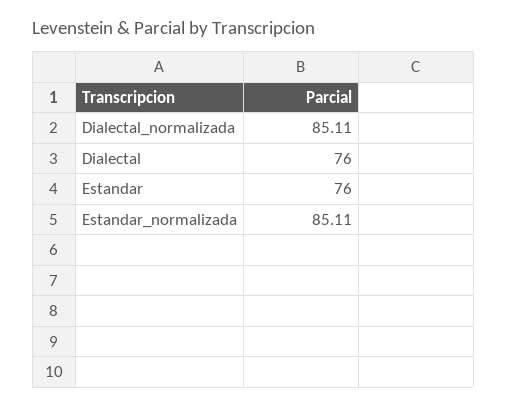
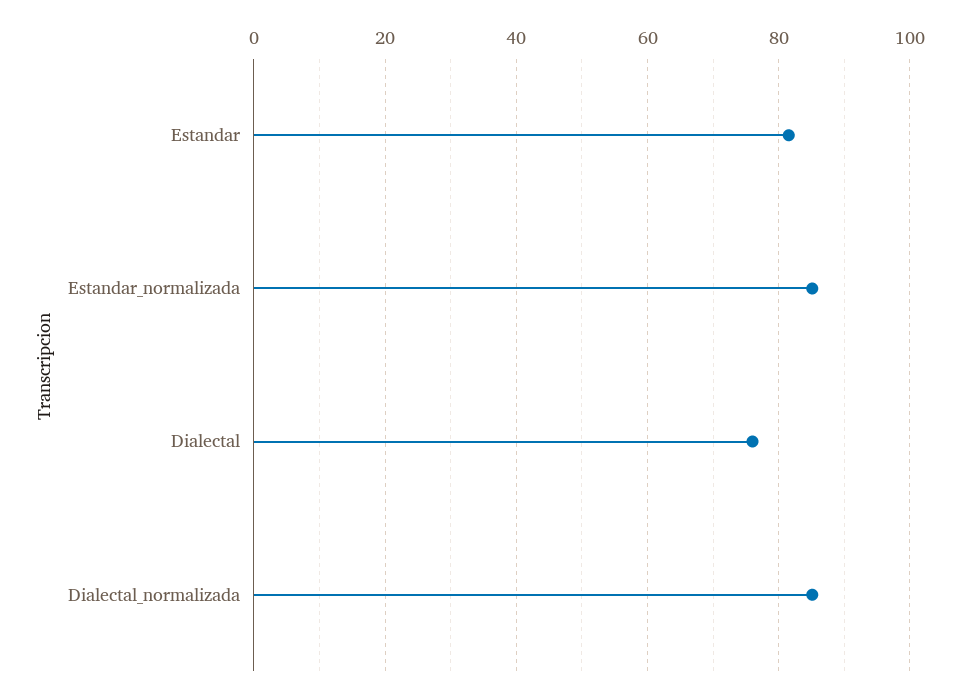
  {
    "Dialectal_normalizada": 85.11,
    "Dialectal": 76,
-   "Estandar": 76,
+   "Estandar": 82,
    "Estandar_normalizada": 85.11
  }

